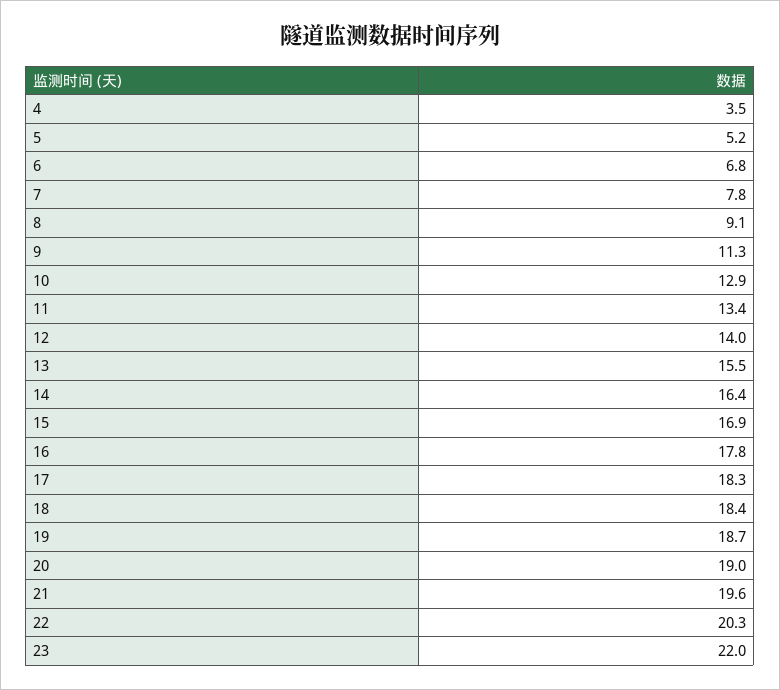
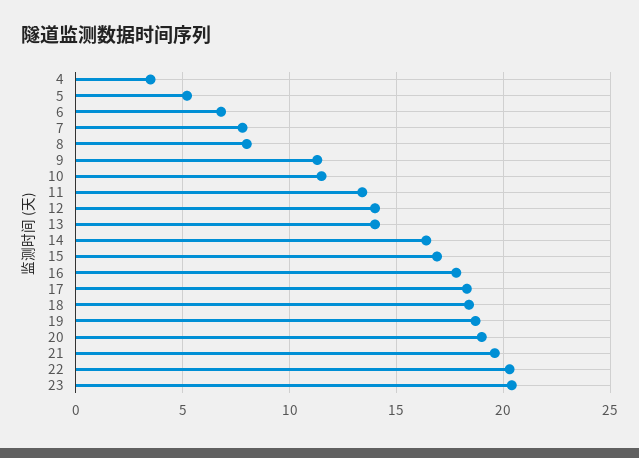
  {
    "4": 3.5,
    "5": 5.2,
    "6": 6.8,
    "7": 7.8,
-   "8": 9.1,
+   "8": 8,
    "9": 11.3,
-   "10": 12.9,
+   "10": 11.5,
    "11": 13.4,
    "12": 14,
-   "13": 15.5,
+   "13": 14,
    "14": 16.4,
    "15": 16.9,
    "16": 17.8,
    "17": 18.3,
    "18": 18.4,
    "19": 18.7,
    "20": 19,
    "21": 19.6,
    "22": 20.3,
-   "23": 22
+   "23": 20.5
  }

